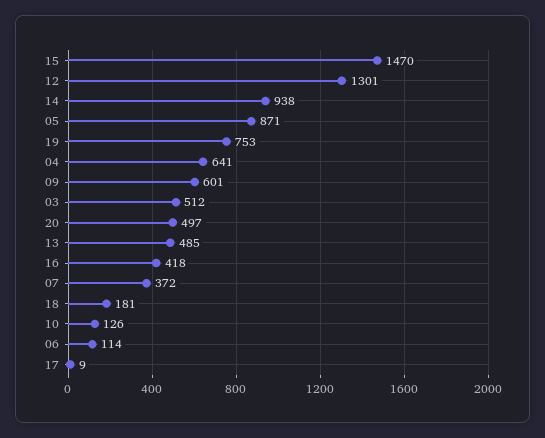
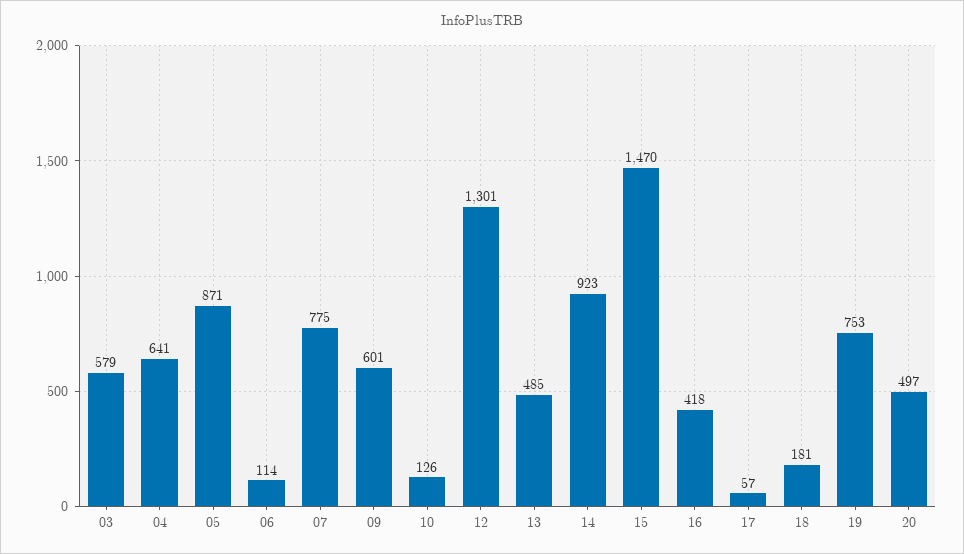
  {
    "15": 1470,
    "12": 1301,
-   "14": 938,
+   "14": 923,
    "05": 871,
    "19": 753,
    "04": 641,
    "09": 601,
-   "03": 512,
+   "03": 579,
    "20": 497,
    "13": 485,
    "16": 418,
-   "07": 372,
+   "07": 775,
    "18": 181,
    "10": 126,
    "06": 114,
-   "17": 9
+   "17": 57
  }

